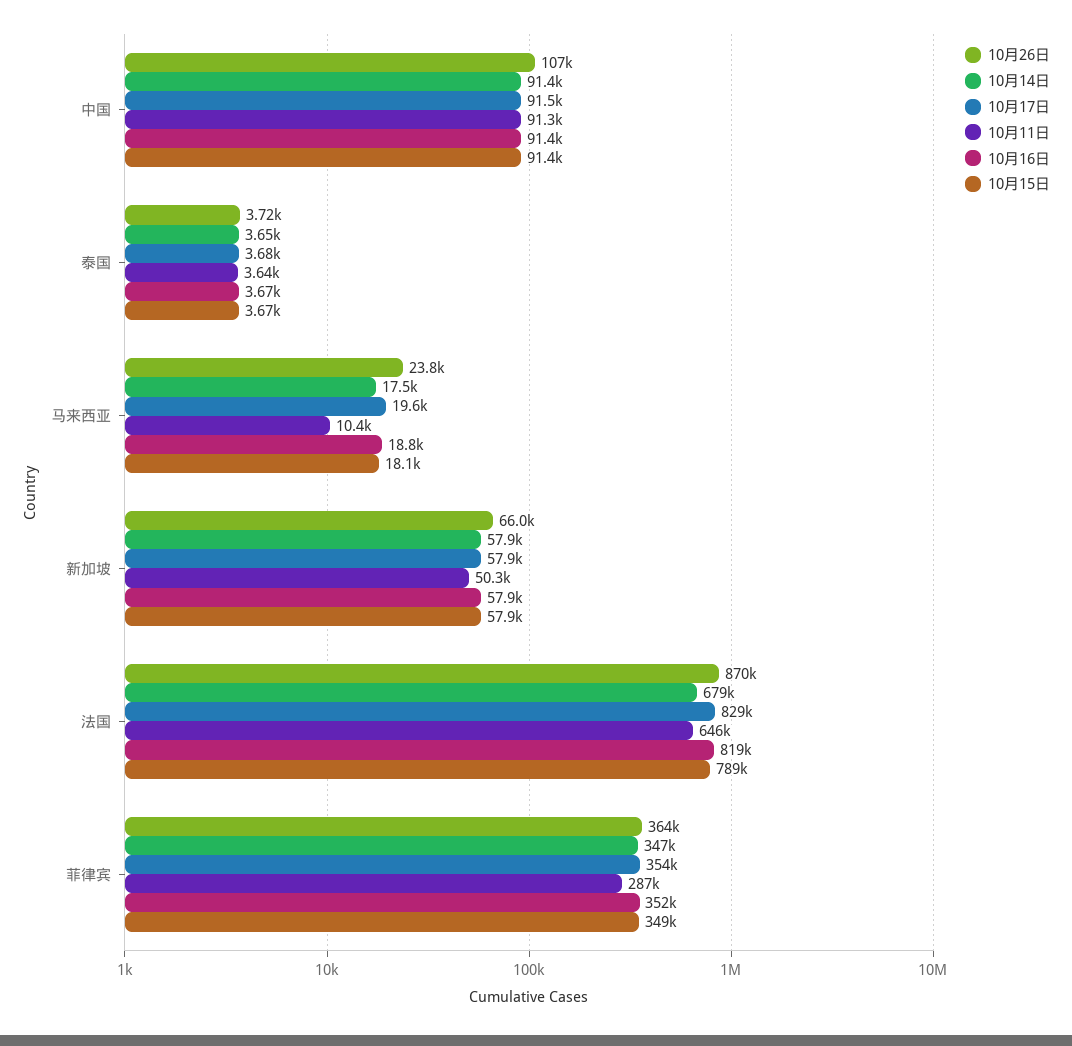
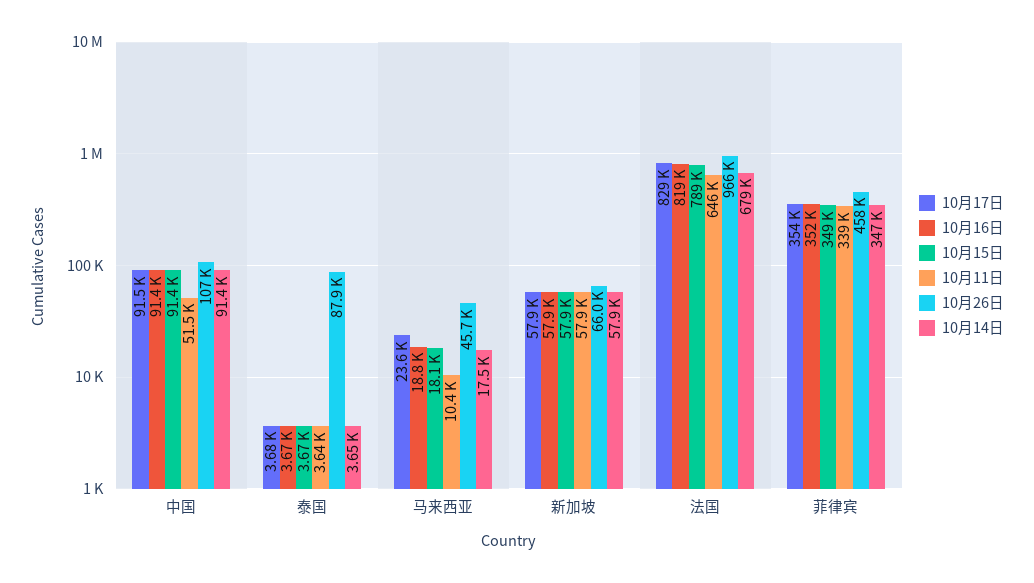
  {
    "10月26日": {
      "中国": 107000,
-     "泰国": 3720,
+     "泰国": 87900,
-     "马来西亚": 23800,
+     "马来西亚": 45700,
      "新加坡": 66000,
-     "法国": 870000,
+     "法国": 966000,
-     "菲律宾": 364000
+     "菲律宾": 458000
    },
    "10月14日": {
      "中国": 91400,
      "泰国": 3650,
      "马来西亚": 17500,
      "新加坡": 57900,
      "法国": 679000,
      "菲律宾": 347000
    },
    "10月17日": {
      "中国": 91500,
      "泰国": 3680,
-     "马来西亚": 19600,
+     "马来西亚": 23600,
      "新加坡": 57900,
      "法国": 829000,
      "菲律宾": 354000
    },
    "10月11日": {
-     "中国": 91300,
+     "中国": 51500,
      "泰国": 3640,
      "马来西亚": 10400,
-     "新加坡": 50300,
+     "新加坡": 57900,
      "法国": 646000,
-     "菲律宾": 287000
+     "菲律宾": 339000
    },
    "10月16日": {
      "中国": 91400,
      "泰国": 3670,
      "马来西亚": 18800,
      "新加坡": 57900,
      "法国": 819000,
      "菲律宾": 352000
    },
    "10月15日": {
      "中国": 91400,
      "泰国": 3670,
      "马来西亚": 18100,
      "新加坡": 57900,
      "法国": 789000,
      "菲律宾": 349000
    }
  }

